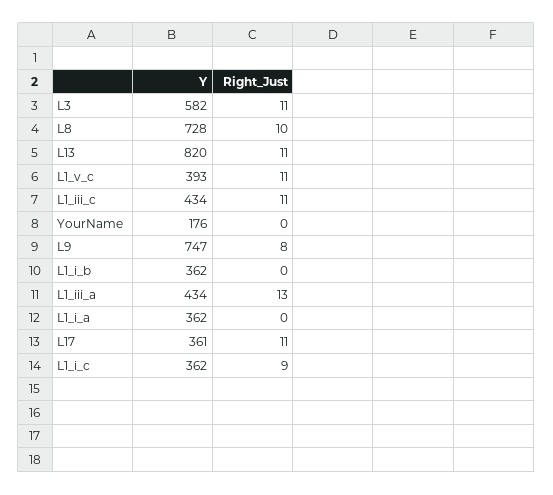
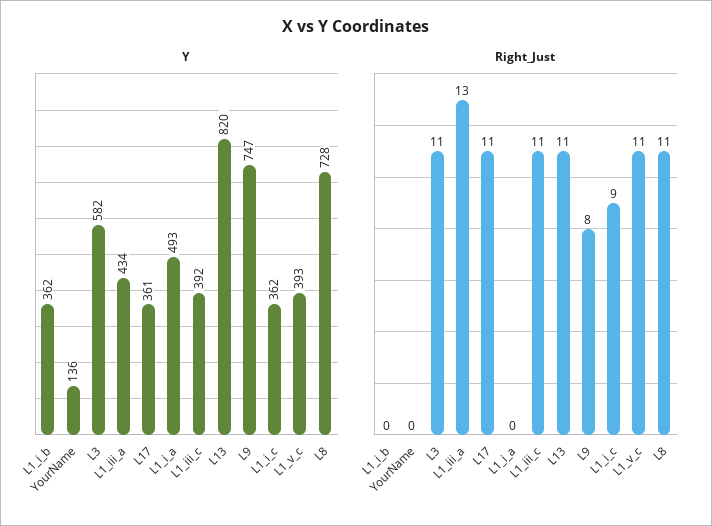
  {
    "Y": {
      "L3": 582,
      "L8": 728,
      "L13": 820,
      "L1_v_c": 393,
-     "L1_iii_c": 434,
+     "L1_iii_c": 392,
-     "YourName": 176,
+     "YourName": 136,
      "L9": 747,
      "L1_i_b": 362,
      "L1_iii_a": 434,
-     "L1_i_a": 362,
+     "L1_i_a": 493,
      "L17": 361,
      "L1_i_c": 362
    },
    "Right_Just": {
      "L3": 11,
-     "L8": 10,
+     "L8": 11,
      "L13": 11,
      "L1_v_c": 11,
      "L1_iii_c": 11,
      "YourName": 0,
      "L9": 8,
      "L1_i_b": 0,
      "L1_iii_a": 13,
      "L1_i_a": 0,
      "L17": 11,
      "L1_i_c": 9
    }
  }

